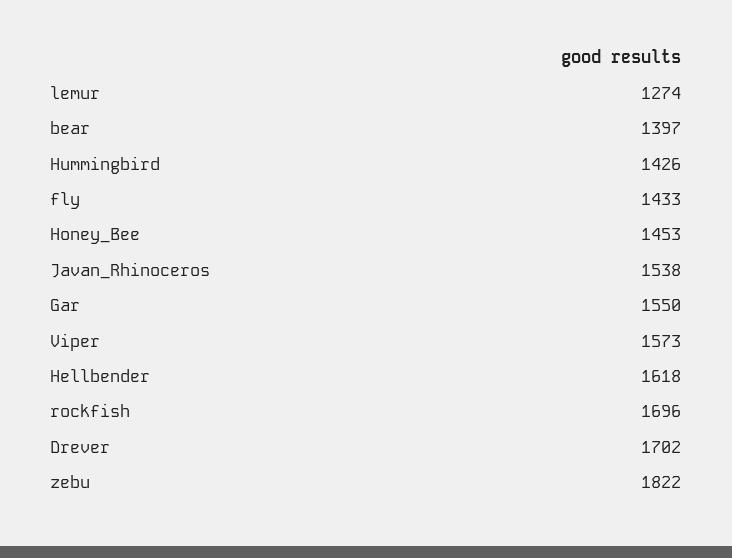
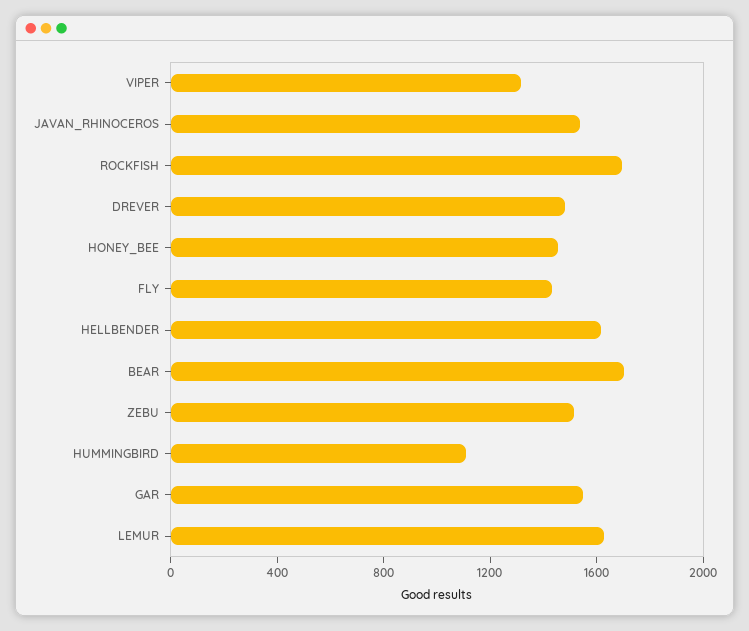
  {
-   "lemur": 1274,
+   "lemur": 1600,
-   "bear": 1397,
+   "bear": 1700,
-   "Hummingbird": 1426,
+   "Hummingbird": 1100,
    "fly": 1433,
    "Honey_Bee": 1453,
    "Javan_Rhinoceros": 1538,
    "Gar": 1550,
-   "Viper": 1573,
+   "Viper": 1300,
    "Hellbender": 1618,
    "rockfish": 1696,
-   "Drever": 1702,
+   "Drever": 1500,
-   "zebu": 1822
+   "zebu": 1500
  }

